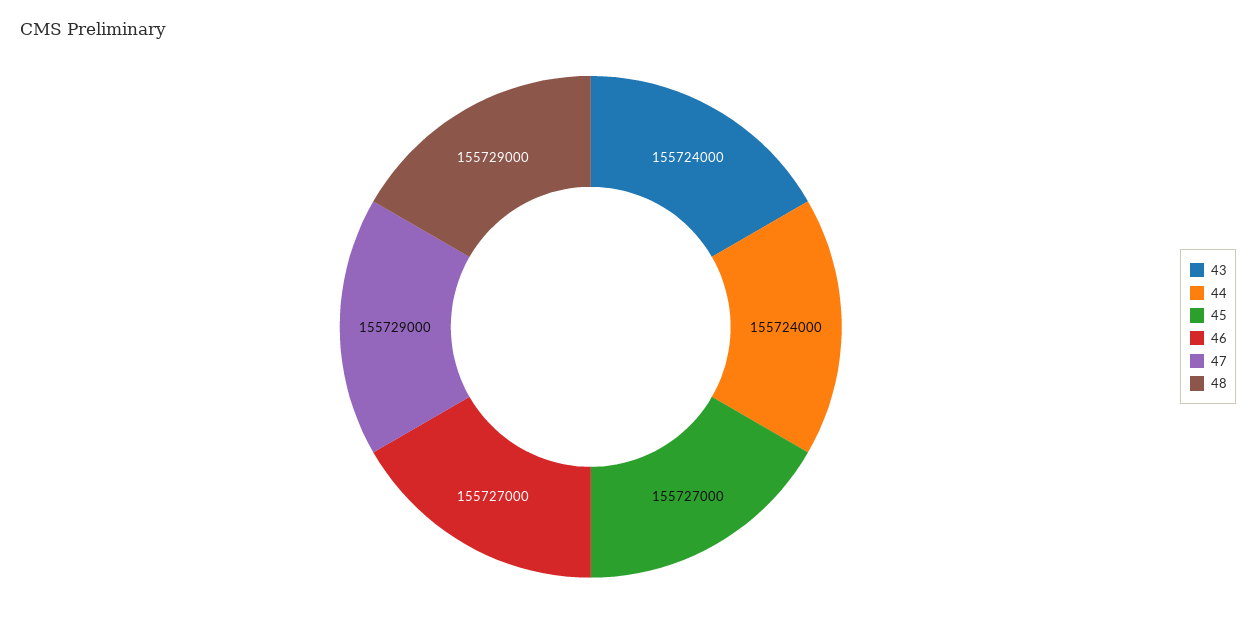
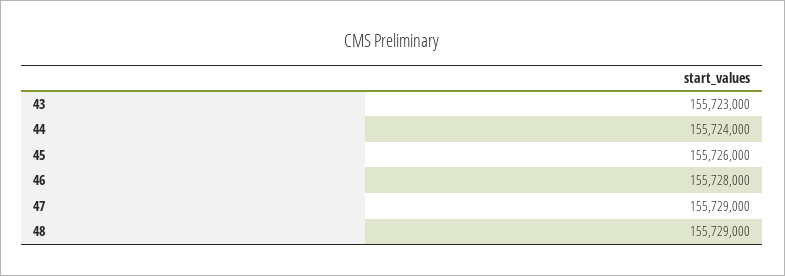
  {
-   "43": 155724000,
+   "43": 155723000,
    "44": 155724000,
-   "45": 155727000,
+   "45": 155726000,
-   "46": 155727000,
+   "46": 155728000,
    "47": 155729000,
    "48": 155729000
  }

